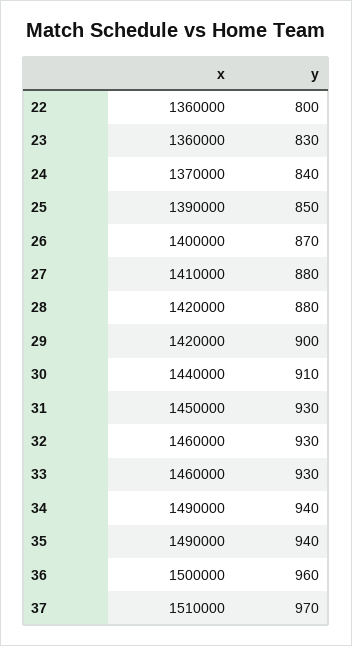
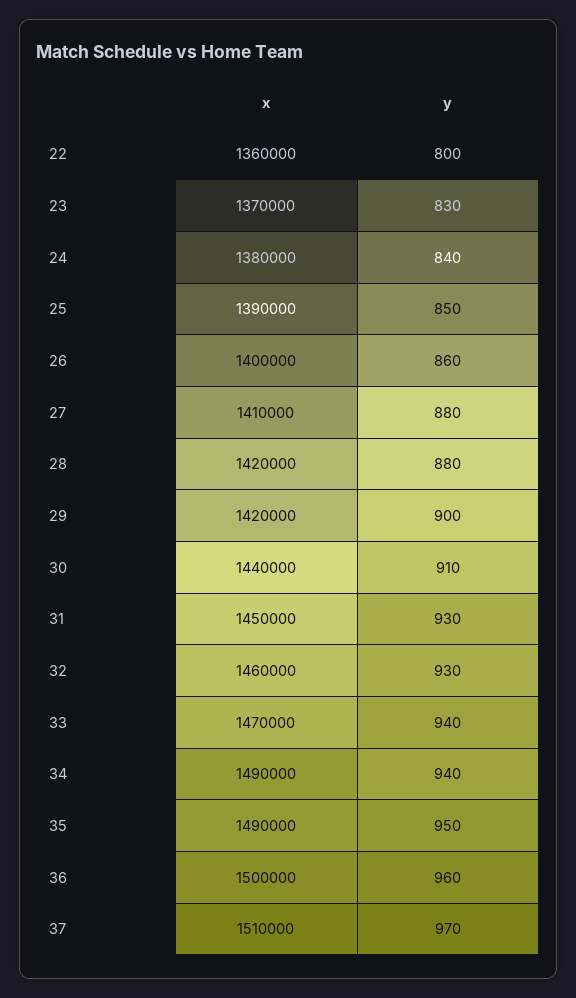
  {
    "x": {
      "22": 1360000,
-     "23": 1360000,
+     "23": 1370000,
-     "24": 1370000,
+     "24": 1380000,
      "25": 1390000,
      "26": 1400000,
      "27": 1410000,
      "28": 1420000,
      "29": 1420000,
      "30": 1440000,
      "31": 1450000,
      "32": 1460000,
-     "33": 1460000,
+     "33": 1470000,
      "34": 1490000,
      "35": 1490000,
      "36": 1500000,
      "37": 1510000
    },
    "y": {
      "22": 800,
      "23": 830,
      "24": 840,
      "25": 850,
-     "26": 870,
+     "26": 860,
      "27": 880,
      "28": 880,
      "29": 900,
      "30": 910,
      "31": 930,
      "32": 930,
-     "33": 930,
+     "33": 940,
      "34": 940,
-     "35": 940,
+     "35": 950,
      "36": 960,
      "37": 970
    }
  }

